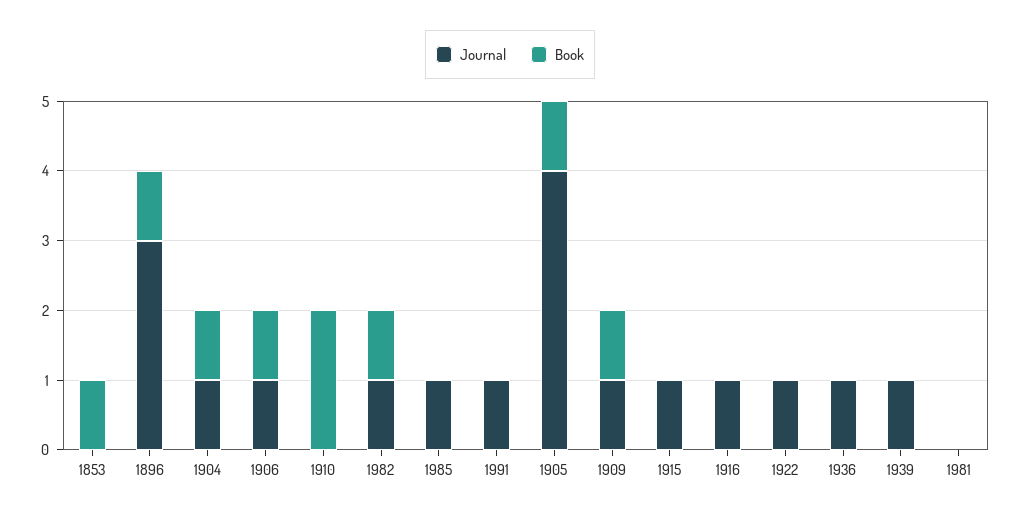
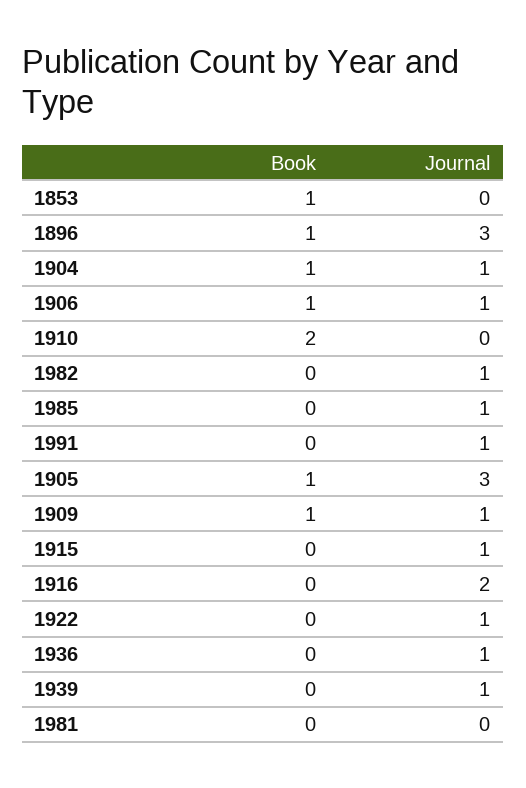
  {
    "Journal": {
      "1853": 0,
      "1896": 3,
      "1904": 1,
      "1906": 1,
      "1910": 0,
      "1982": 1,
      "1985": 1,
      "1991": 1,
-     "1905": 4,
+     "1905": 3,
      "1909": 1,
      "1915": 1,
-     "1916": 1,
+     "1916": 2,
      "1922": 1,
      "1936": 1,
      "1939": 1,
      "1981": 0
    },
    "Book": {
      "1853": 1,
      "1896": 1,
      "1904": 1,
      "1906": 1,
      "1910": 2,
-     "1982": 1,
+     "1982": 0,
      "1985": 0,
      "1991": 0,
      "1905": 1,
      "1909": 1,
      "1915": 0,
      "1916": 0,
      "1922": 0,
      "1936": 0,
      "1939": 0,
      "1981": 0
    }
  }

